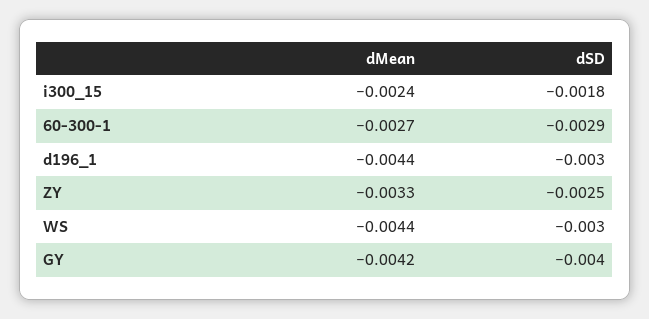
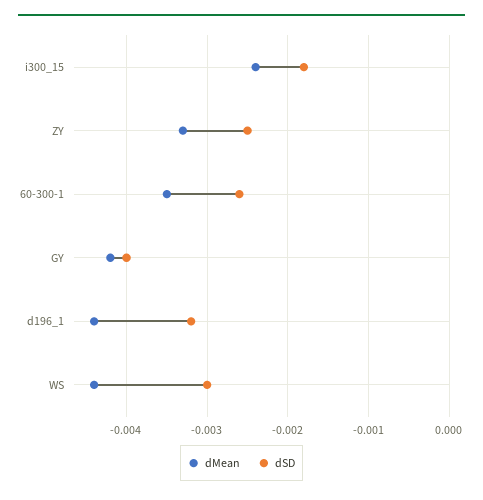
  {
    "dMean": {
      "i300_15": -0.0024,
-     "60-300-1": -0.0027,
+     "60-300-1": -0.0035,
      "d196_1": -0.0044,
      "ZY": -0.0033,
      "WS": -0.0044,
      "GY": -0.0042
    },
    "dSD": {
      "i300_15": -0.0018,
-     "60-300-1": -0.0029,
+     "60-300-1": -0.0026,
-     "d196_1": -0.003,
+     "d196_1": -0.0032,
      "ZY": -0.0025,
      "WS": -0.003,
      "GY": -0.004
    }
  }

